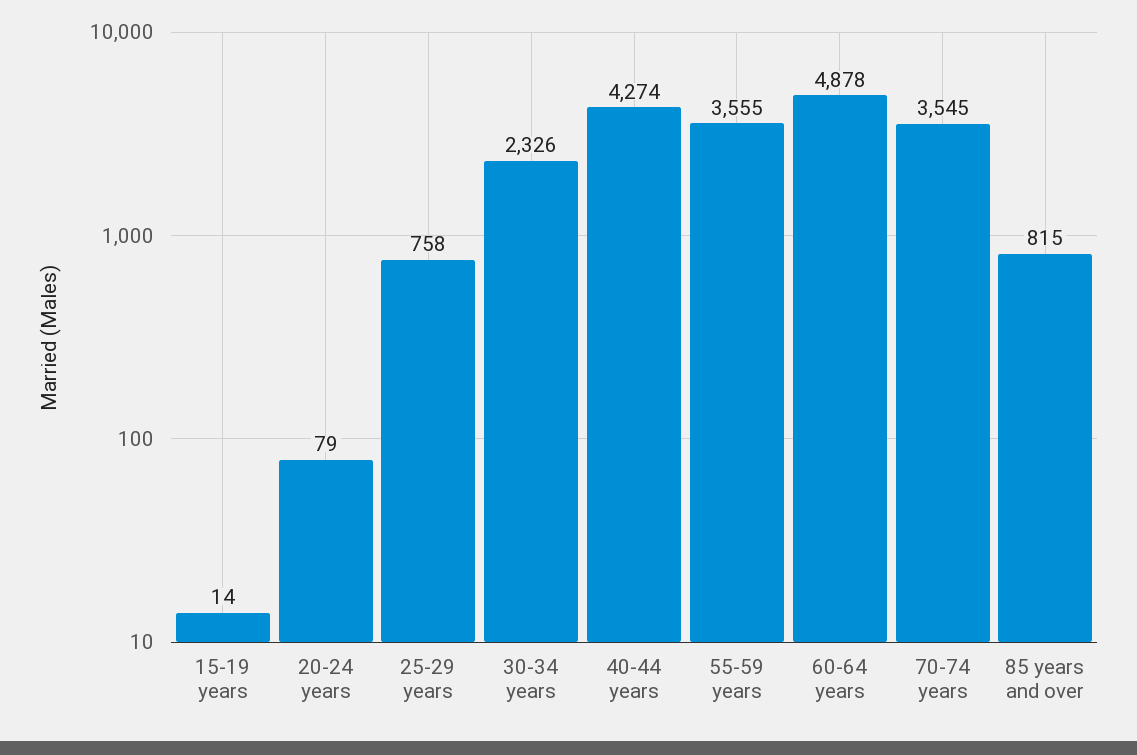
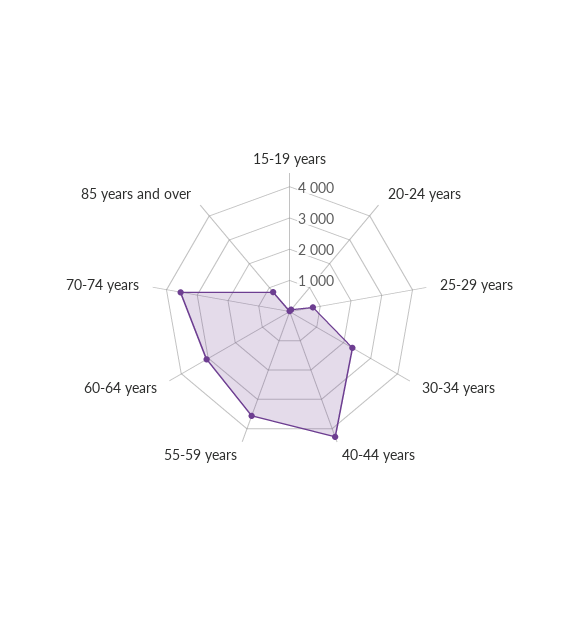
  {
    "15-19 years": 14,
    "20-24 years": 79,
    "25-29 years": 758,
    "30-34 years": 2326,
    "40-44 years": 4274,
    "55-59 years": 3555,
-   "60-64 years": 4878,
+   "60-64 years": 3000,
    "70-74 years": 3545,
    "85 years and over": 815
  }

